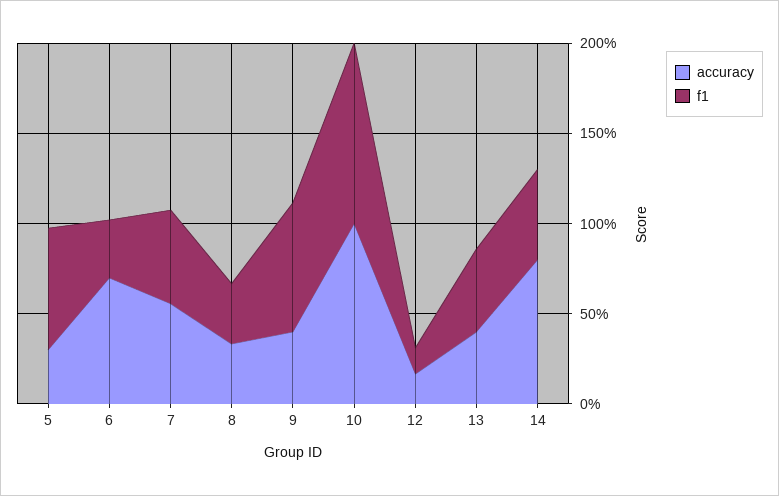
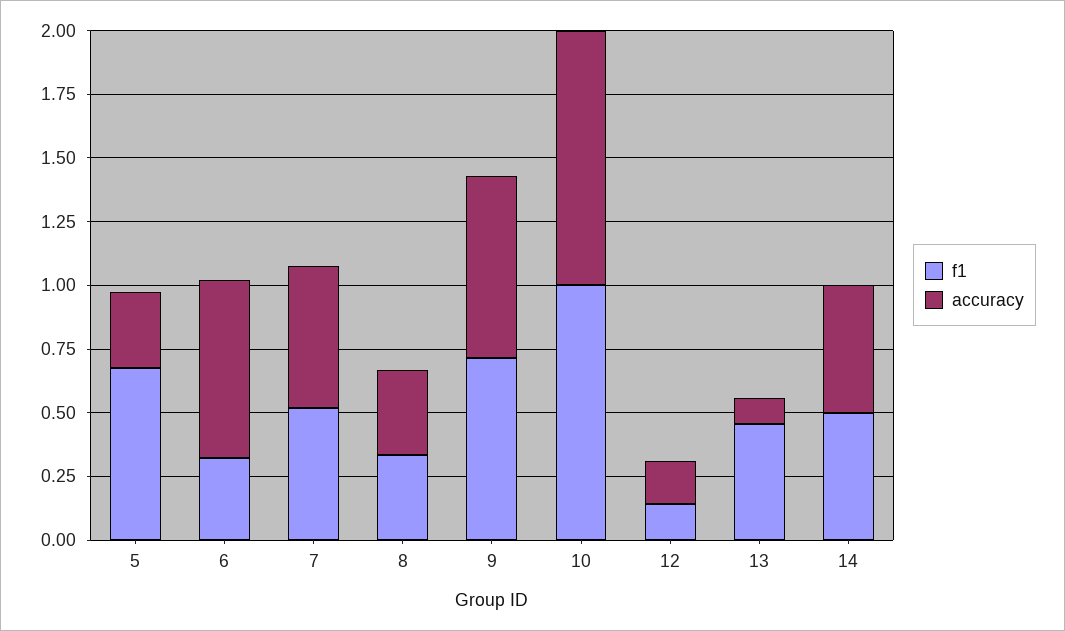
  {
    "accuracy": {
      "5": 0.3,
      "6": 0.7,
      "7": 0.55,
      "8": 0.35,
-     "9": 0.4,
+     "9": 0.7,
      "10": 1,
      "12": 0.15,
-     "13": 0.4,
+     "13": 0.1,
-     "14": 0.8
+     "14": 0.5
    },
    "f1": {
      "5": 0.7,
      "6": 0.3,
      "7": 0.5,
      "8": 0.35,
      "9": 0.7,
      "10": 1,
      "12": 0.15,
      "13": 0.45,
      "14": 0.5
    }
  }

